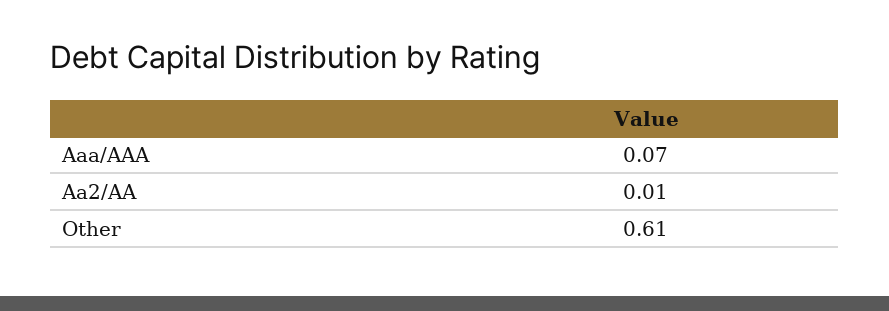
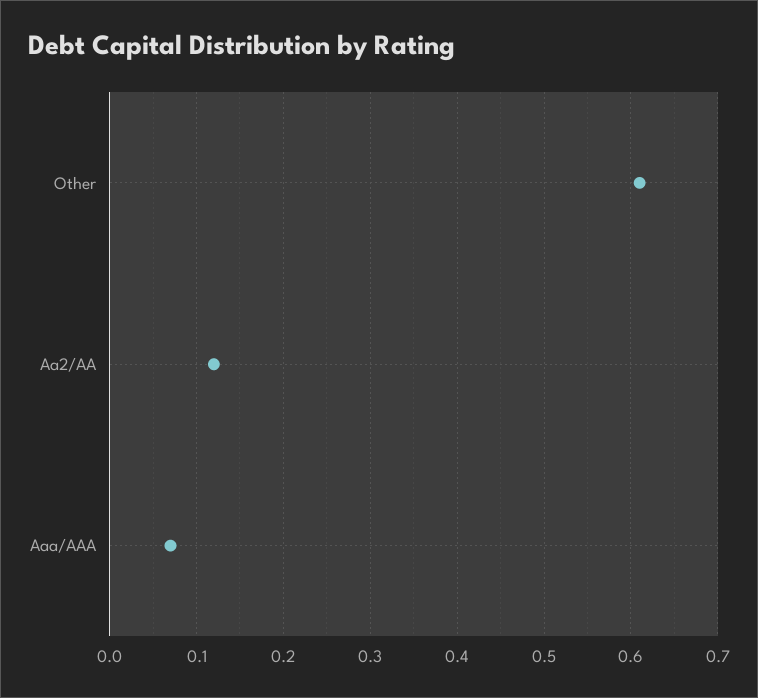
  {
    "Aaa/AAA": 0.07,
-   "Aa2/AA": 0.01,
+   "Aa2/AA": 0.12,
    "Other": 0.61
  }

